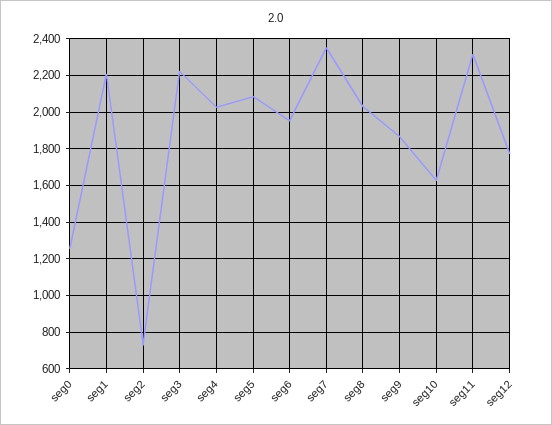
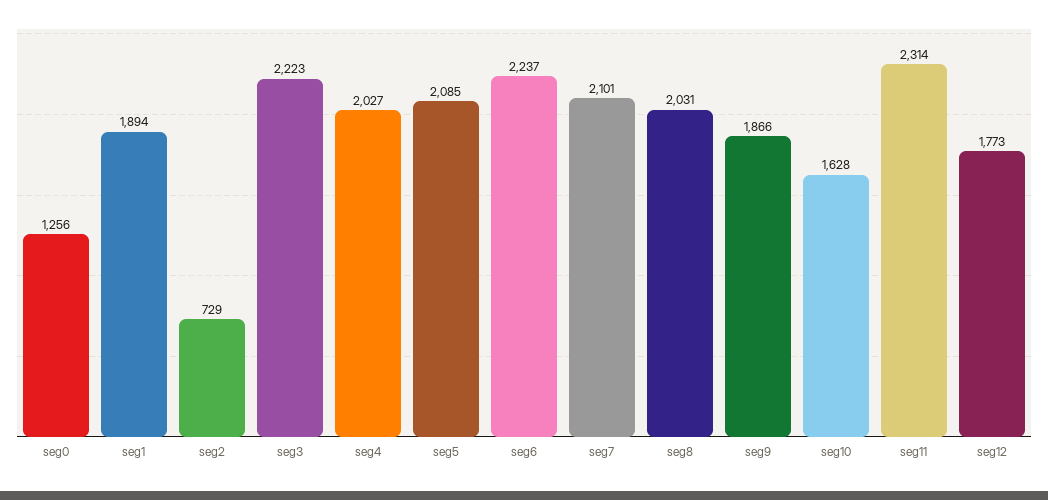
  {
    "seg0": 1256,
-   "seg1": 2200,
+   "seg1": 1894,
    "seg2": 729,
    "seg3": 2223,
    "seg4": 2027,
    "seg5": 2085,
-   "seg6": 1950,
+   "seg6": 2237,
-   "seg7": 2350,
+   "seg7": 2101,
    "seg8": 2031,
    "seg9": 1866,
    "seg10": 1628,
    "seg11": 2314,
    "seg12": 1773
  }

